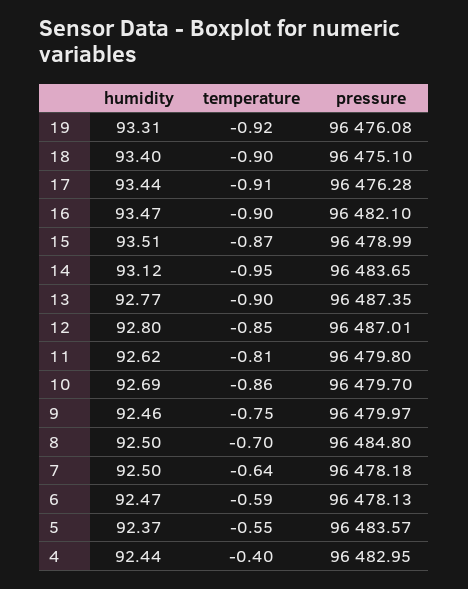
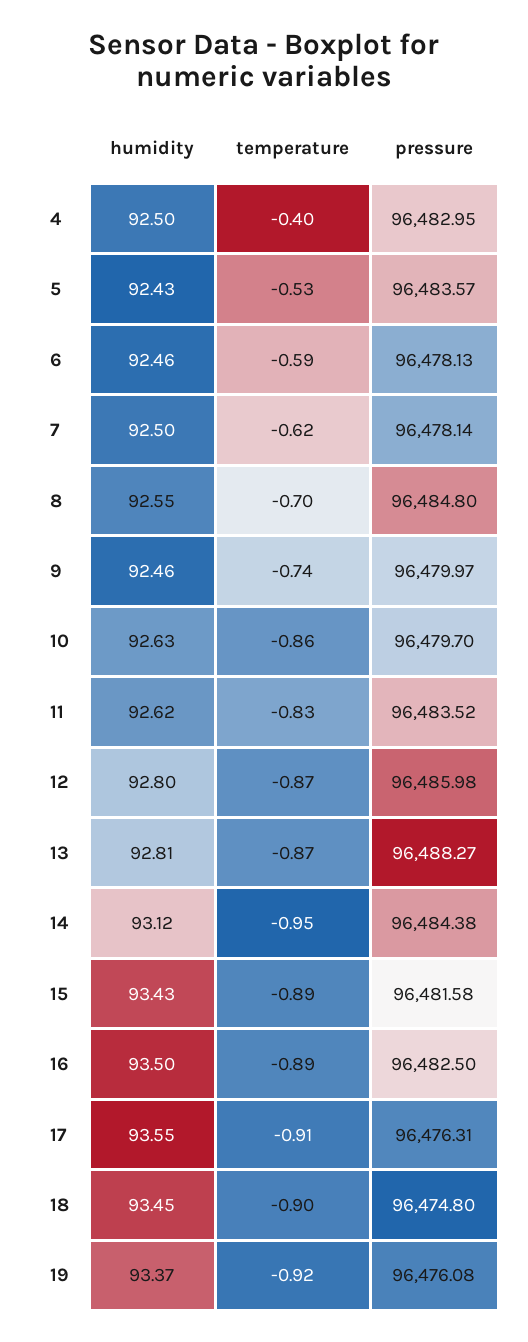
  {
    "humidity": {
-     "19": 93.31,
+     "19": 93.37,
-     "18": 93.4,
+     "18": 93.45,
-     "17": 93.44,
+     "17": 93.55,
-     "16": 93.47,
+     "16": 93.5,
-     "15": 93.51,
+     "15": 93.43,
      "14": 93.12,
-     "13": 92.77,
+     "13": 92.81,
      "12": 92.8,
      "11": 92.62,
-     "10": 92.69,
+     "10": 92.63,
      "9": 92.46,
-     "8": 92.5,
+     "8": 92.55,
      "7": 92.5,
-     "6": 92.47,
+     "6": 92.46,
-     "5": 92.37,
+     "5": 92.43,
-     "4": 92.44
+     "4": 92.5
    },
    "temperature": {
      "19": -0.92,
      "18": -0.9,
      "17": -0.91,
-     "16": -0.9,
+     "16": -0.89,
-     "15": -0.87,
+     "15": -0.89,
      "14": -0.95,
-     "13": -0.9,
+     "13": -0.87,
-     "12": -0.85,
+     "12": -0.87,
-     "11": -0.81,
+     "11": -0.83,
      "10": -0.86,
-     "9": -0.75,
+     "9": -0.74,
      "8": -0.7,
-     "7": -0.64,
+     "7": -0.62,
      "6": -0.59,
-     "5": -0.55,
+     "5": -0.53,
      "4": -0.4
    },
    "pressure": {
      "19": 96476.08,
-     "18": 96475.1,
+     "18": 96474.8,
-     "17": 96476.28,
+     "17": 96476.31,
-     "16": 96482.1,
+     "16": 96482.5,
-     "15": 96478.99,
+     "15": 96481.58,
-     "14": 96483.65,
+     "14": 96484.38,
-     "13": 96487.35,
+     "13": 96488.27,
-     "12": 96487.01,
+     "12": 96485.98,
-     "11": 96479.8,
+     "11": 96483.52,
      "10": 96479.7,
      "9": 96479.97,
      "8": 96484.8,
-     "7": 96478.18,
+     "7": 96478.14,
      "6": 96478.13,
      "5": 96483.57,
      "4": 96482.95
    }
  }

